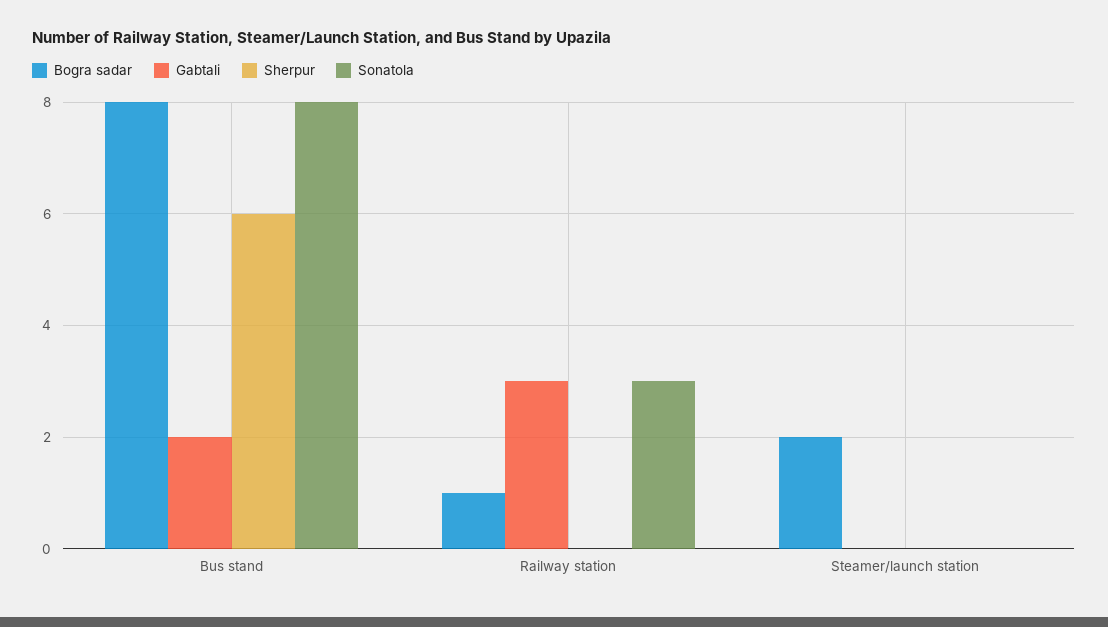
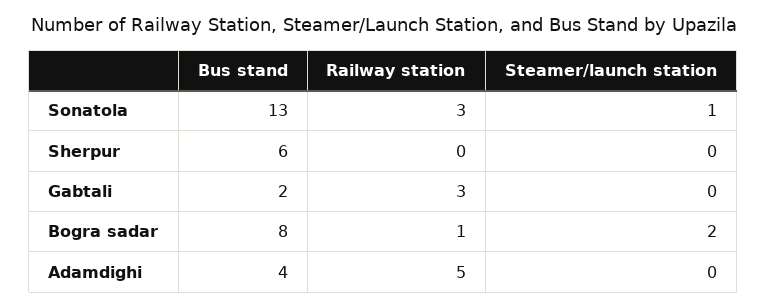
  {
    "Bogra sadar": {
      "Bus stand": 8,
      "Railway station": 1,
      "Steamer/launch station": 2
    },
    "Gabtali": {
      "Bus stand": 2,
      "Railway station": 3,
      "Steamer/launch station": 0
    },
    "Sherpur": {
      "Bus stand": 6,
      "Railway station": 0,
      "Steamer/launch station": 0
    },
    "Sonatola": {
-     "Bus stand": 8,
+     "Bus stand": 13,
      "Railway station": 3,
-     "Steamer/launch station": 0
+     "Steamer/launch station": 1
-   }
+   },
+   "Adamdighi": {
+     "Bus stand": 4,
+     "Railway station": 5,
+     "Steamer/launch station": 0
+   }
  }

